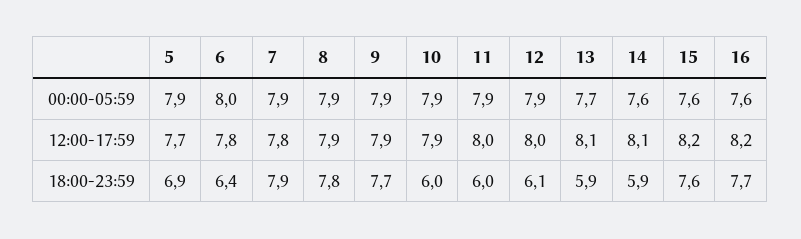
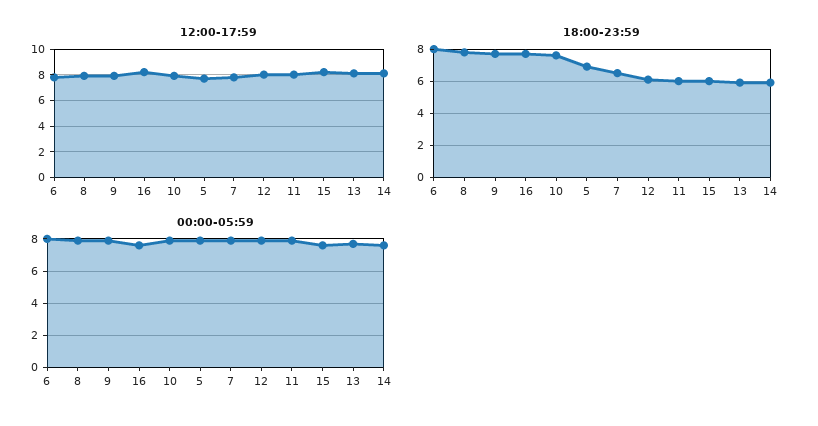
  {
    "00:00-05:59": {
      "5": 7.9,
      "6": 8,
      "7": 7.9,
      "8": 7.9,
      "9": 7.9,
      "10": 7.9,
      "11": 7.9,
      "12": 7.9,
      "13": 7.7,
      "14": 7.6,
      "15": 7.6,
      "16": 7.6
    },
    "12:00-17:59": {
      "5": 7.7,
      "6": 7.8,
      "7": 7.8,
      "8": 7.9,
      "9": 7.9,
      "10": 7.9,
      "11": 8,
      "12": 8,
      "13": 8.1,
      "14": 8.1,
      "15": 8.2,
      "16": 8.2
    },
    "18:00-23:59": {
      "5": 6.9,
-     "6": 6.4,
+     "6": 8,
-     "7": 7.9,
+     "7": 6.5,
      "8": 7.8,
      "9": 7.7,
-     "10": 6,
+     "10": 7.5,
      "11": 6,
      "12": 6.1,
      "13": 5.9,
      "14": 5.9,
-     "15": 7.6,
+     "15": 6,
      "16": 7.7
    }
  }

